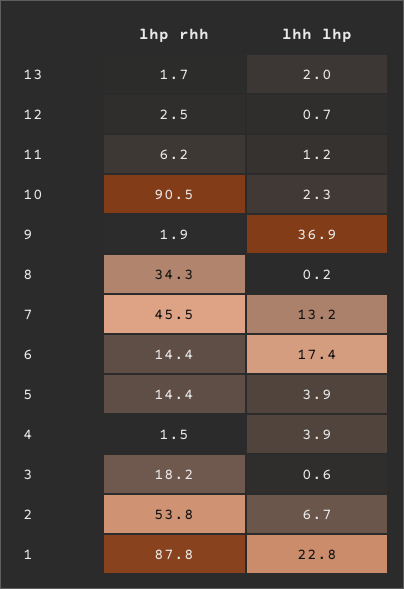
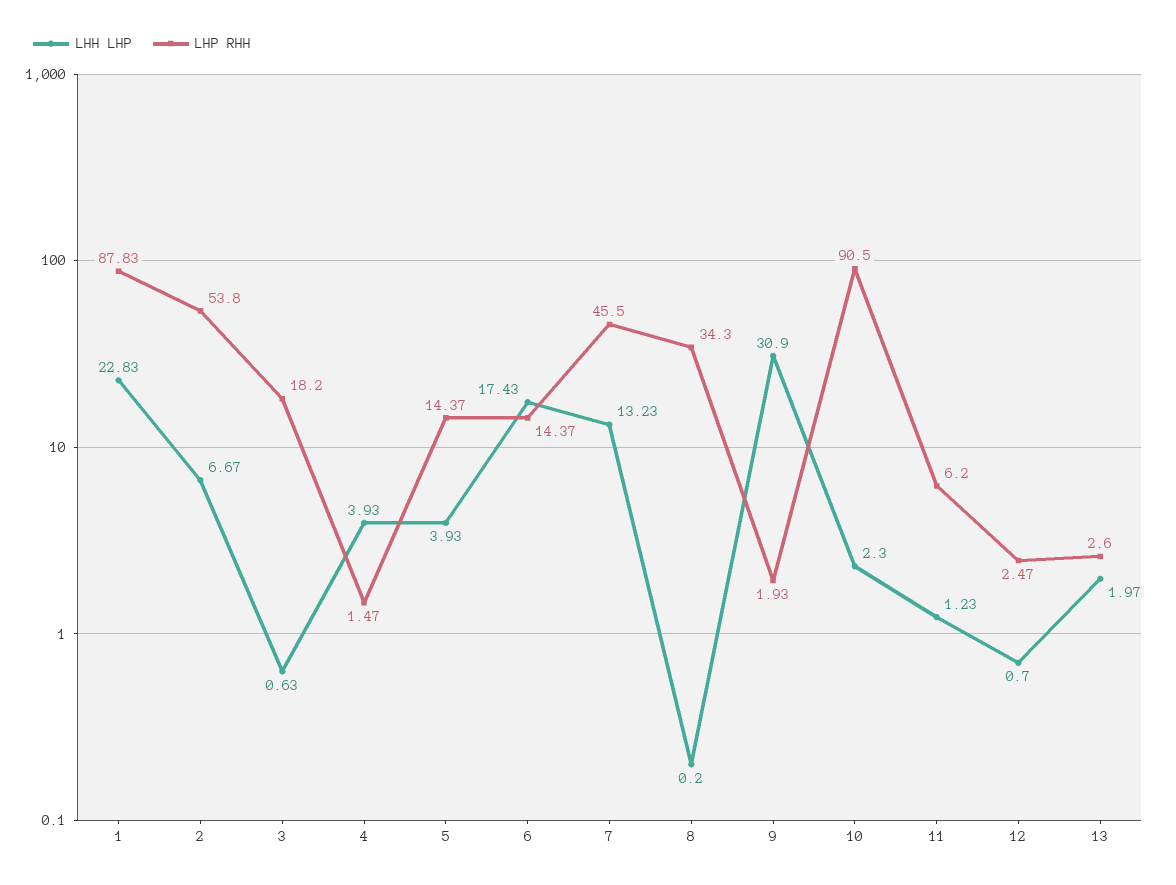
  {
    "lhp rhh": {
-     "13": 1.7,
+     "13": 2.6,
      "12": 2.47,
      "11": 6.2,
      "10": 90.5,
      "9": 1.93,
      "8": 34.3,
      "7": 45.5,
      "6": 14.37,
      "5": 14.37,
      "4": 1.47,
      "3": 18.2,
      "2": 53.8,
      "1": 87.83
    },
    "lhh lhp": {
      "13": 1.97,
      "12": 0.7,
      "11": 1.23,
      "10": 2.3,
-     "9": 36.9,
+     "9": 30.9,
      "8": 0.2,
      "7": 13.23,
      "6": 17.43,
      "5": 3.93,
      "4": 3.93,
      "3": 0.63,
      "2": 6.67,
      "1": 22.83
    }
  }

